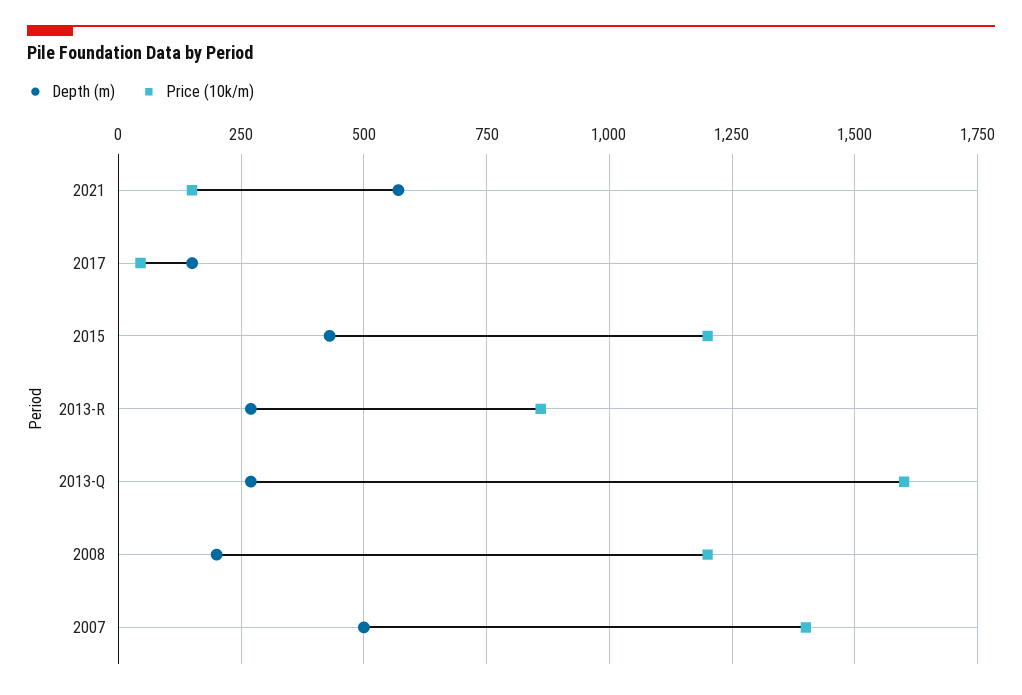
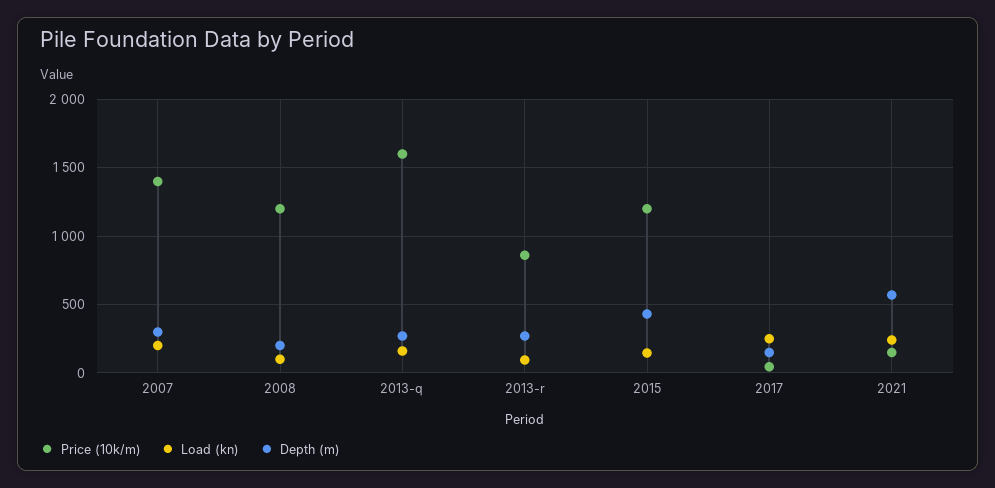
  {
    "Depth (m)": {
      "2021": 575,
      "2017": 150,
      "2015": 425,
      "2013-R": 275,
      "2013-Q": 275,
      "2008": 200,
-     "2007": 500
+     "2007": 300
    },
    "Price (10k/m)": {
      "2021": 150,
      "2017": 50,
      "2015": 1200,
      "2013-R": 850,
      "2013-Q": 1600,
      "2008": 1200,
      "2007": 1400
-   }
+   },
+   "Load (kn)": {
+     "2007": 200,
+     "2008": 100,
+     "2013-Q": 150,
+     "2013-R": 100,
+     "2015": 150,
+     "2017": 250,
+     "2021": 250
+   }
  }

